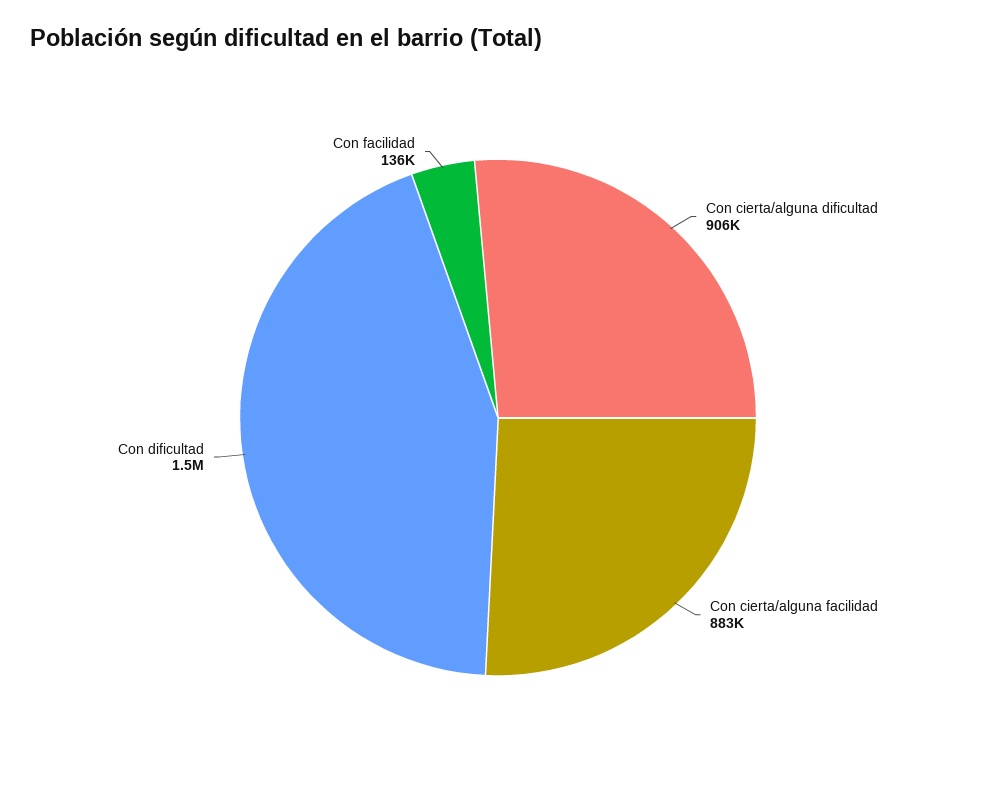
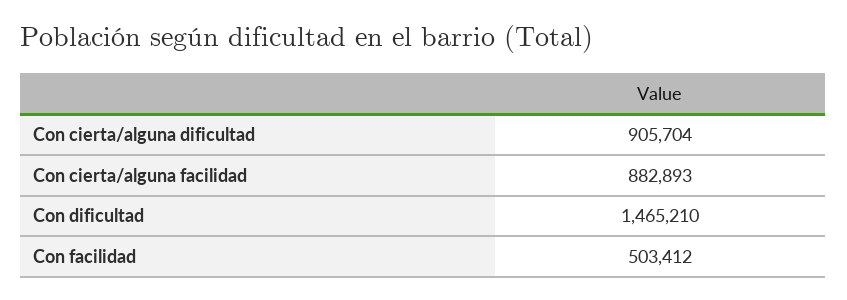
  {
    "Con cierta/alguna dificultad": 905704,
    "Con cierta/alguna facilidad": 882893,
    "Con dificultad": 1465210,
-   "Con facilidad": 136000
+   "Con facilidad": 503412
  }

